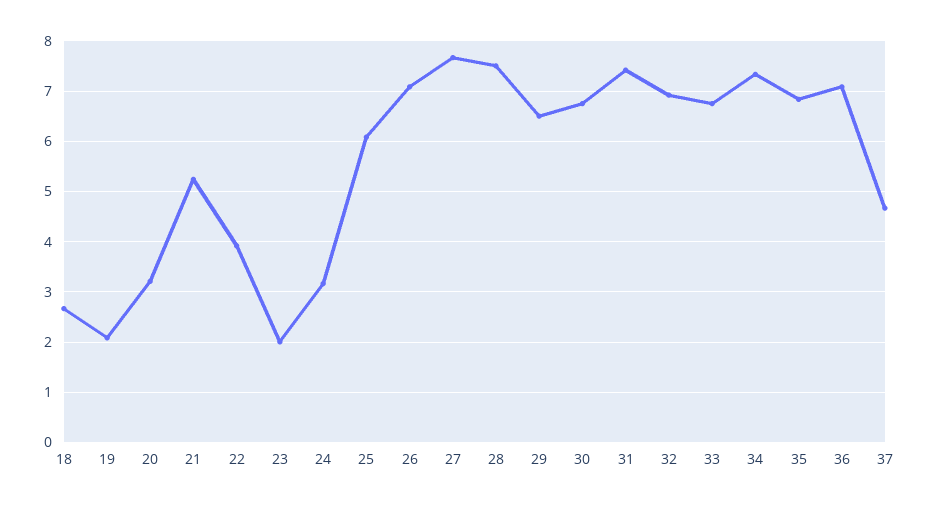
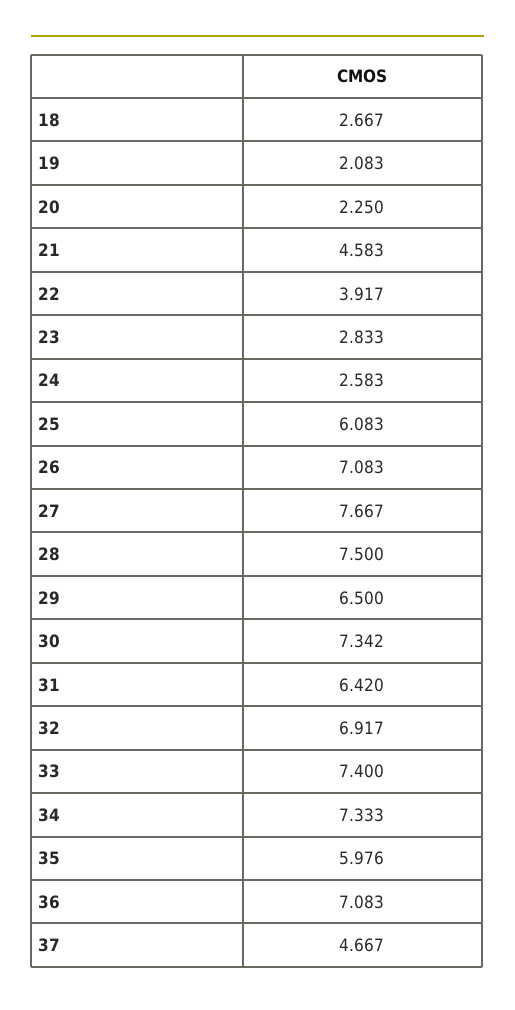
  {
    "18": 2.667,
    "19": 2.083,
-   "20": 3.2,
+   "20": 2.25,
-   "21": 5.2,
+   "21": 4.583,
    "22": 3.917,
-   "23": 2,
+   "23": 2.833,
-   "24": 3.2,
+   "24": 2.583,
    "25": 6.083,
    "26": 7.083,
    "27": 7.667,
    "28": 7.5,
    "29": 6.5,
-   "30": 6.8,
+   "30": 7.342,
-   "31": 7.4,
+   "31": 6.42,
    "32": 6.917,
-   "33": 6.8,
+   "33": 7.4,
    "34": 7.333,
-   "35": 6.8,
+   "35": 5.976,
    "36": 7.083,
    "37": 4.667
  }

